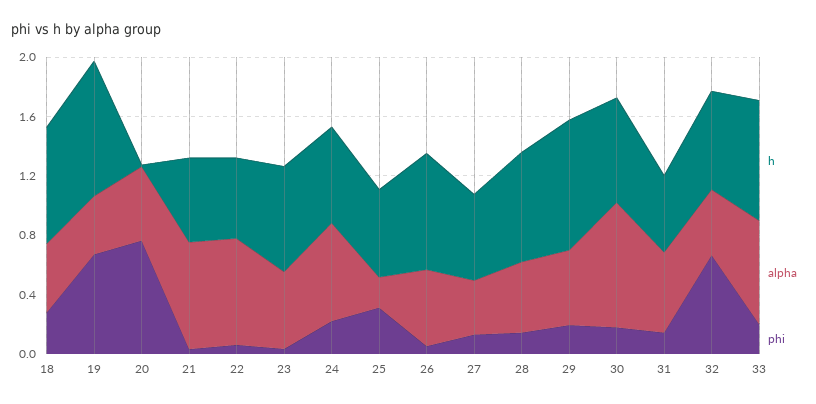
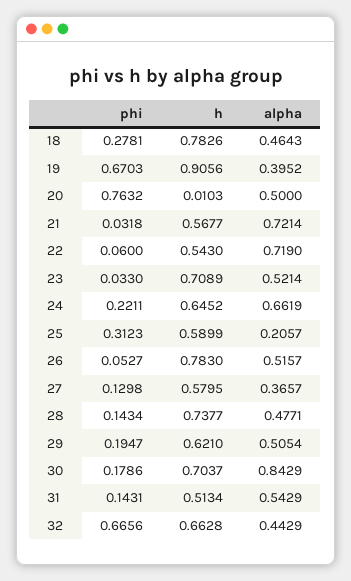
  {
    "h": {
      "18": 0.7826,
      "19": 0.9056,
      "20": 0.0103,
      "21": 0.5677,
      "22": 0.543,
      "23": 0.7089,
      "24": 0.6452,
      "25": 0.5899,
      "26": 0.783,
      "27": 0.5795,
      "28": 0.7377,
-     "29": 0.9,
+     "29": 0.621,
      "30": 0.7037,
      "31": 0.5134,
-     "32": 0.6628,
+     "32": 0.6628
-     "33": 0.8
    },
    "alpha": {
      "18": 0.4643,
      "19": 0.3952,
      "20": 0.5,
      "21": 0.7214,
      "22": 0.719,
      "23": 0.5214,
      "24": 0.6619,
      "25": 0.2057,
      "26": 0.5157,
      "27": 0.3657,
      "28": 0.4771,
      "29": 0.5054,
      "30": 0.8429,
      "31": 0.5429,
-     "32": 0.4429,
+     "32": 0.4429
-     "33": 0.7
    },
    "phi": {
      "18": 0.2781,
      "19": 0.6703,
      "20": 0.7632,
      "21": 0.0318,
      "22": 0.06,
      "23": 0.033,
      "24": 0.2211,
      "25": 0.3123,
      "26": 0.0527,
      "27": 0.1298,
      "28": 0.1434,
      "29": 0.1947,
      "30": 0.1786,
      "31": 0.1431,
-     "32": 0.6656,
+     "32": 0.6656
-     "33": 0.2
    }
  }

